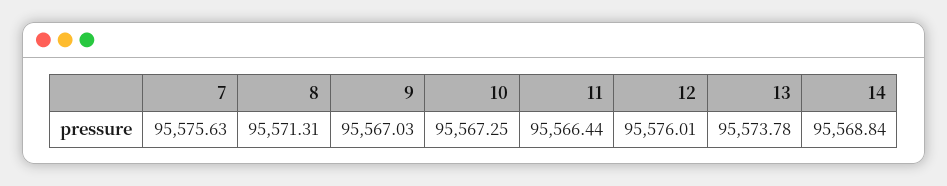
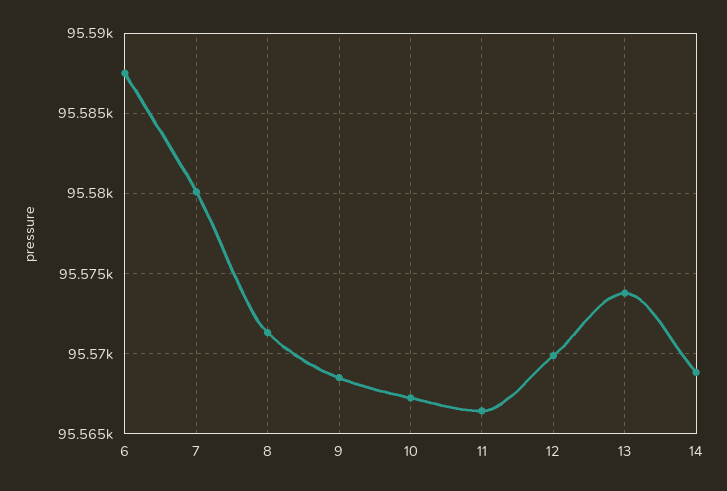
  {
-   "7": 95575.63,
+   "7": 95580,
    "8": 95571.31,
-   "9": 95567.03,
+   "9": 95568.5,
    "10": 95567.25,
    "11": 95566.44,
-   "12": 95576.01,
+   "12": 95570,
    "13": 95573.78,
-   "14": 95568.84
+   "14": 95568.84,
+   "6": 95587.5
  }

